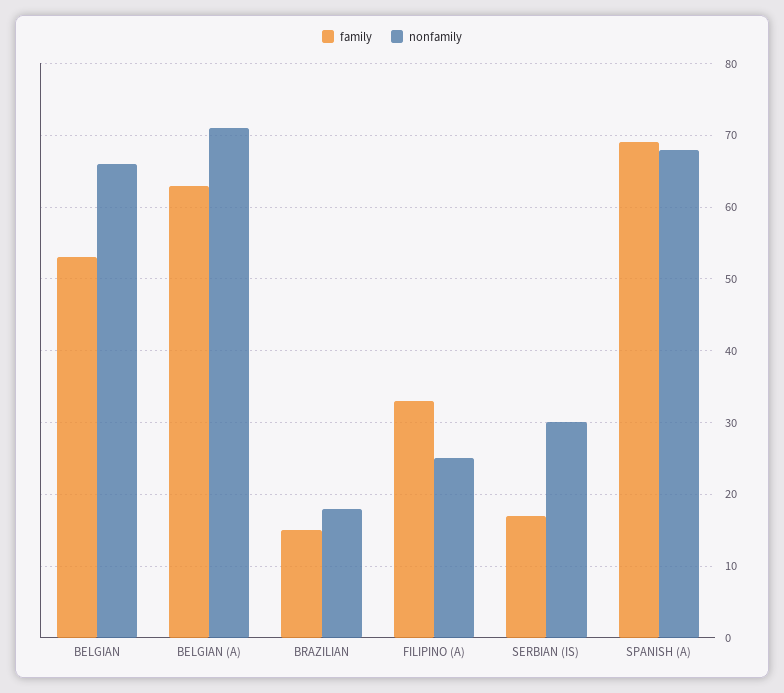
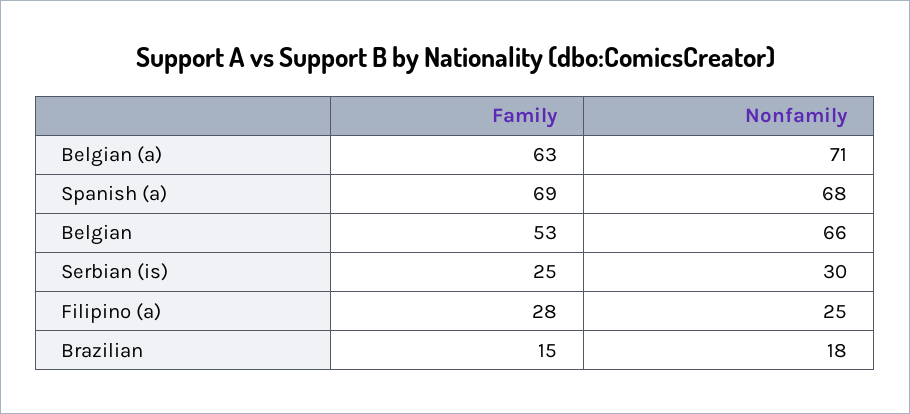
  {
    "family": {
      "BELGIAN": 53,
      "BELGIAN (A)": 63,
      "BRAZILIAN": 15,
-     "FILIPINO (A)": 33,
+     "FILIPINO (A)": 28,
-     "SERBIAN (IS)": 17,
+     "SERBIAN (IS)": 25,
      "SPANISH (A)": 69
    },
    "nonfamily": {
      "BELGIAN": 66,
      "BELGIAN (A)": 71,
      "BRAZILIAN": 18,
      "FILIPINO (A)": 25,
      "SERBIAN (IS)": 30,
      "SPANISH (A)": 68
    }
  }

